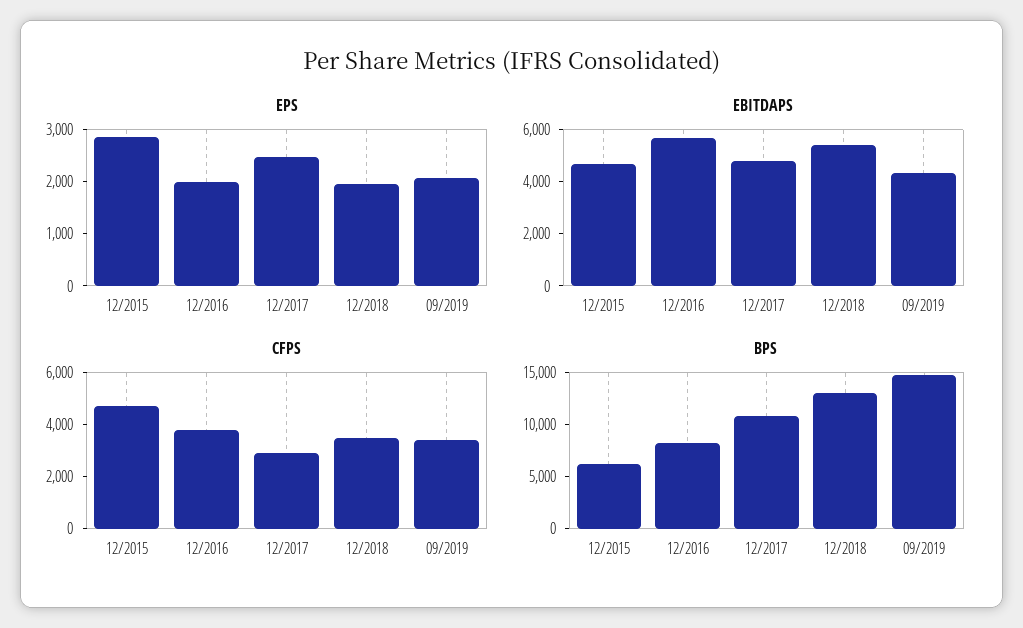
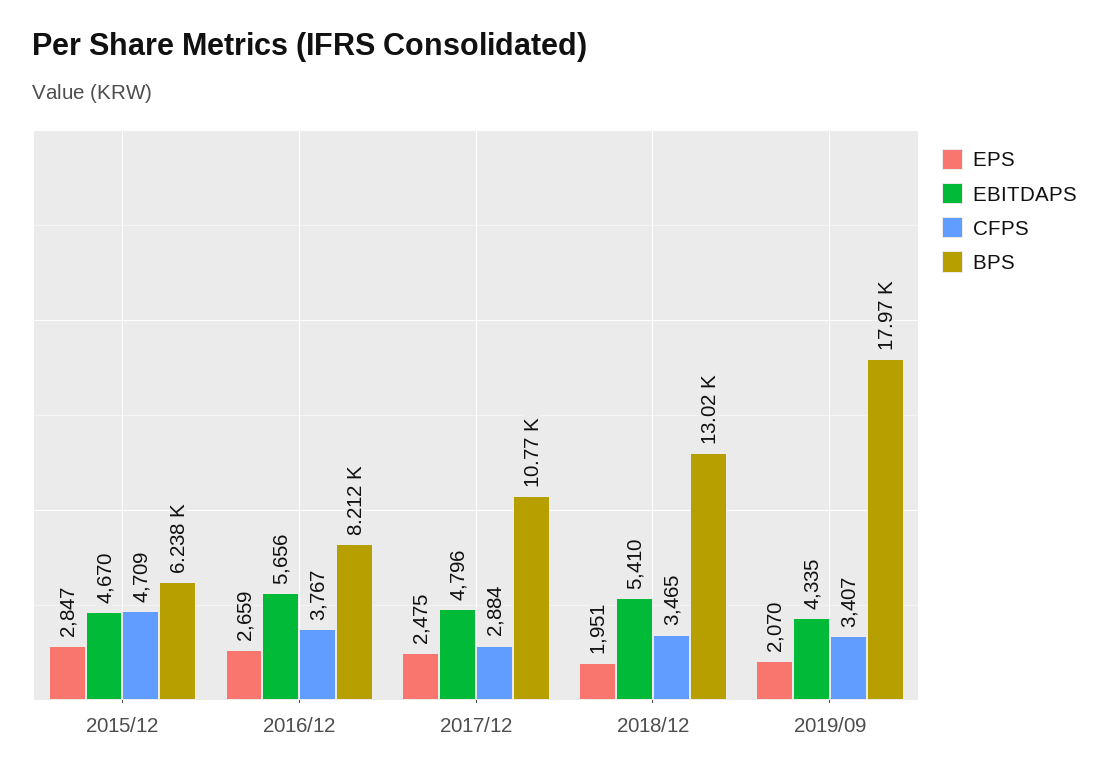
  {
    "EPS": {
      "12/2015": 2847,
-     "12/2016": 2000,
+     "12/2016": 2659,
      "12/2017": 2475,
      "12/2018": 1951,
      "09/2019": 2070
    },
    "EBITDAPS": {
      "12/2015": 4670,
      "12/2016": 5656,
      "12/2017": 4796,
      "12/2018": 5410,
      "09/2019": 4335
    },
    "CFPS": {
      "12/2015": 4709,
      "12/2016": 3767,
      "12/2017": 2884,
      "12/2018": 3465,
      "09/2019": 3407
    },
    "BPS": {
      "12/2015": 6238,
      "12/2016": 8212,
      "12/2017": 10770,
      "12/2018": 13020,
-     "09/2019": 15000
+     "09/2019": 17970
    }
  }

